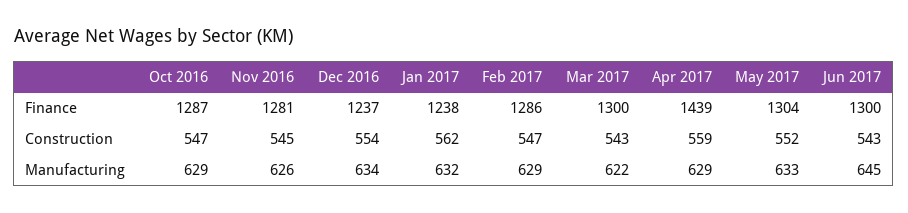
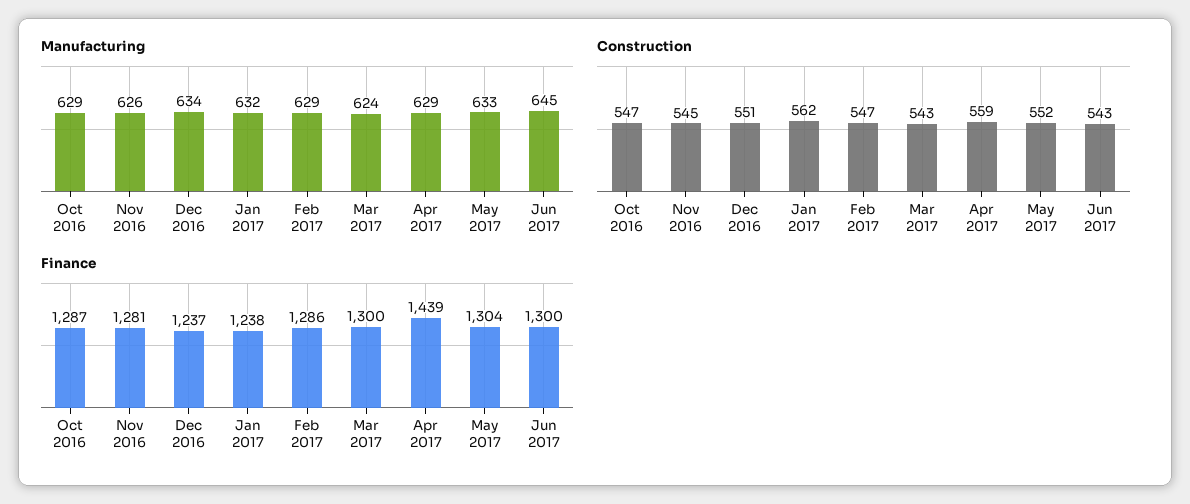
  {
    "Finance": {
      "Oct 2016": 1287,
      "Nov 2016": 1281,
      "Dec 2016": 1237,
      "Jan 2017": 1238,
      "Feb 2017": 1286,
      "Mar 2017": 1300,
      "Apr 2017": 1439,
      "May 2017": 1304,
      "Jun 2017": 1300
    },
    "Construction": {
      "Oct 2016": 547,
      "Nov 2016": 545,
-     "Dec 2016": 554,
+     "Dec 2016": 551,
      "Jan 2017": 562,
      "Feb 2017": 547,
      "Mar 2017": 543,
      "Apr 2017": 559,
      "May 2017": 552,
      "Jun 2017": 543
    },
    "Manufacturing": {
      "Oct 2016": 629,
      "Nov 2016": 626,
      "Dec 2016": 634,
      "Jan 2017": 632,
      "Feb 2017": 629,
-     "Mar 2017": 622,
+     "Mar 2017": 624,
      "Apr 2017": 629,
      "May 2017": 633,
      "Jun 2017": 645
    }
  }

